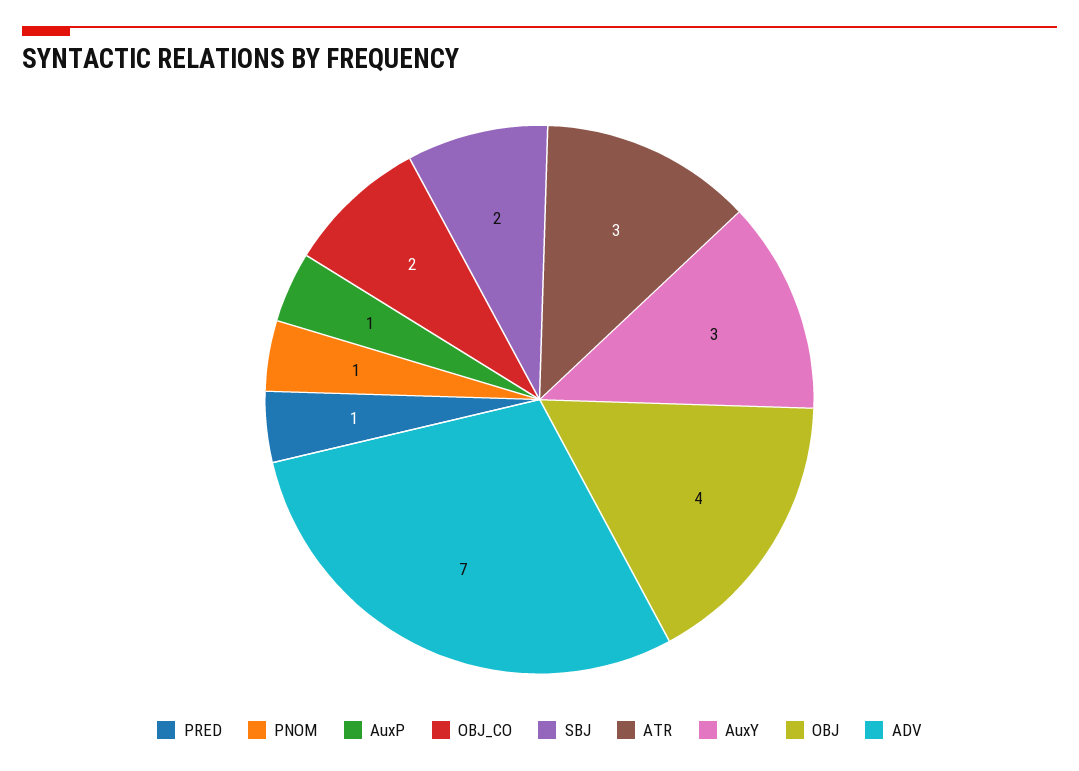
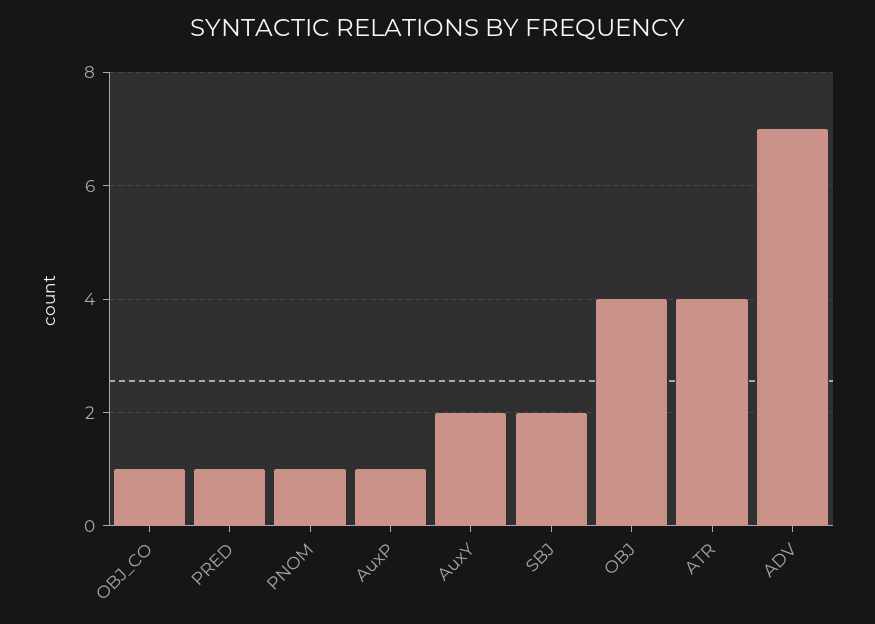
  {
    "PRED": 1,
    "PNOM": 1,
    "AuxP": 1,
-   "OBJ_CO": 2,
+   "OBJ_CO": 1,
    "SBJ": 2,
-   "ATR": 3,
+   "ATR": 4,
-   "AuxY": 3,
+   "AuxY": 2,
    "OBJ": 4,
    "ADV": 7
  }

